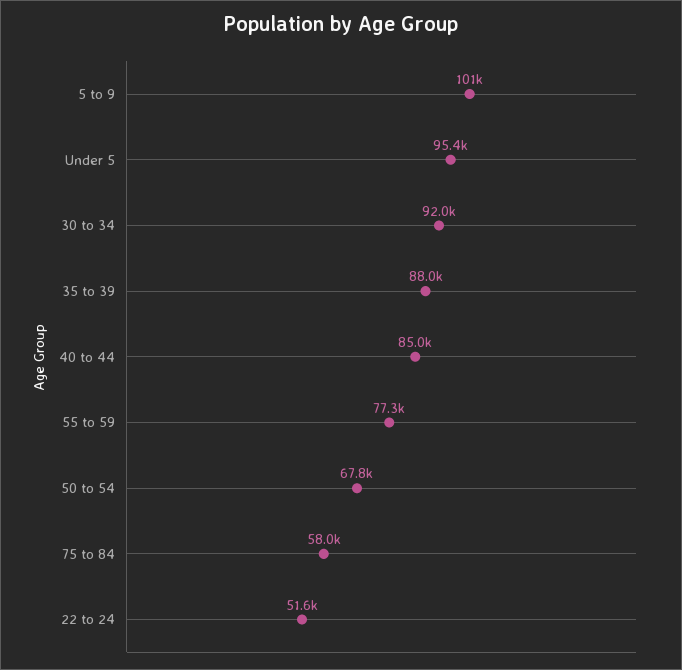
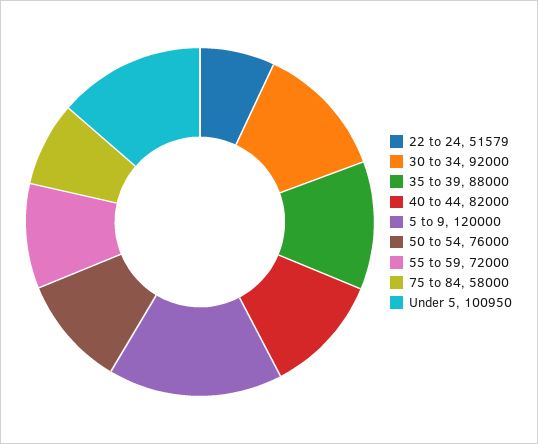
  {
-   "5 to 9": 101000,
+   "5 to 9": 120000,
-   "Under 5": 95400,
+   "Under 5": 100950,
    "30 to 34": 92000,
    "35 to 39": 88000,
-   "40 to 44": 85000,
+   "40 to 44": 82000,
-   "55 to 59": 77300,
+   "55 to 59": 72000,
-   "50 to 54": 67800,
+   "50 to 54": 76000,
    "75 to 84": 58000,
    "22 to 24": 51579
  }

